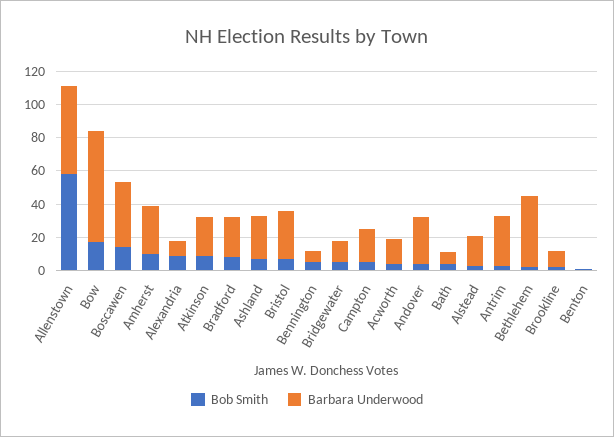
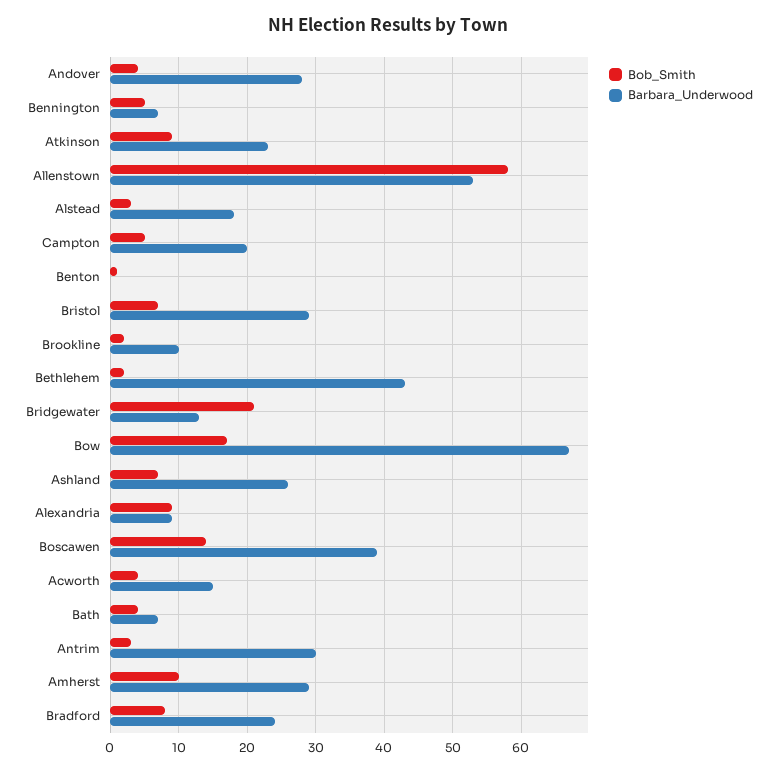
  {
    "Bob Smith": {
      "Allenstown": 58,
      "Bow": 17,
      "Boscawen": 14,
      "Amherst": 10,
      "Alexandria": 9,
      "Atkinson": 9,
      "Bradford": 8,
      "Ashland": 7,
      "Bristol": 7,
      "Bennington": 5,
-     "Bridgewater": 5,
+     "Bridgewater": 21,
      "Campton": 5,
      "Acworth": 4,
      "Andover": 4,
      "Bath": 4,
      "Alstead": 3,
      "Antrim": 3,
      "Bethlehem": 2,
      "Brookline": 2,
      "Benton": 1
    },
    "Barbara Underwood": {
      "Allenstown": 53,
      "Bow": 67,
      "Boscawen": 39,
      "Amherst": 29,
      "Alexandria": 9,
      "Atkinson": 23,
      "Bradford": 24,
      "Ashland": 26,
      "Bristol": 29,
      "Bennington": 7,
      "Bridgewater": 13,
      "Campton": 20,
      "Acworth": 15,
      "Andover": 28,
      "Bath": 7,
      "Alstead": 18,
      "Antrim": 30,
      "Bethlehem": 43,
      "Brookline": 10,
      "Benton": 0
    }
  }

